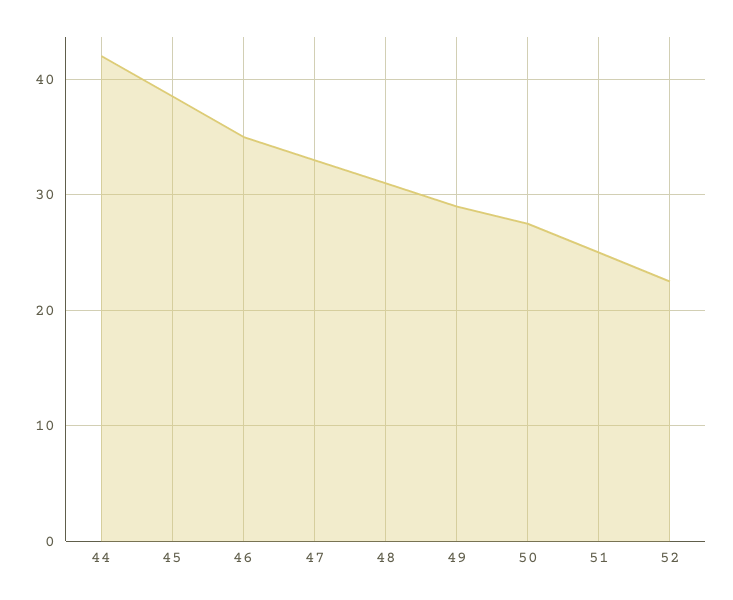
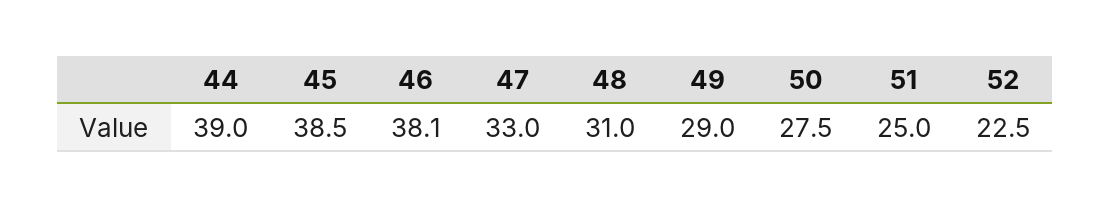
  {
-   "44": 42,
+   "44": 39,
    "45": 38.5,
-   "46": 35,
+   "46": 38.1,
    "47": 33,
    "48": 31,
    "49": 29,
    "50": 27.5,
    "51": 25,
    "52": 22.5
  }

